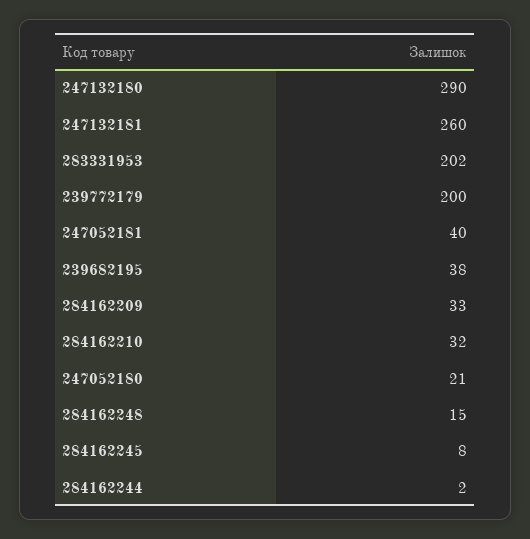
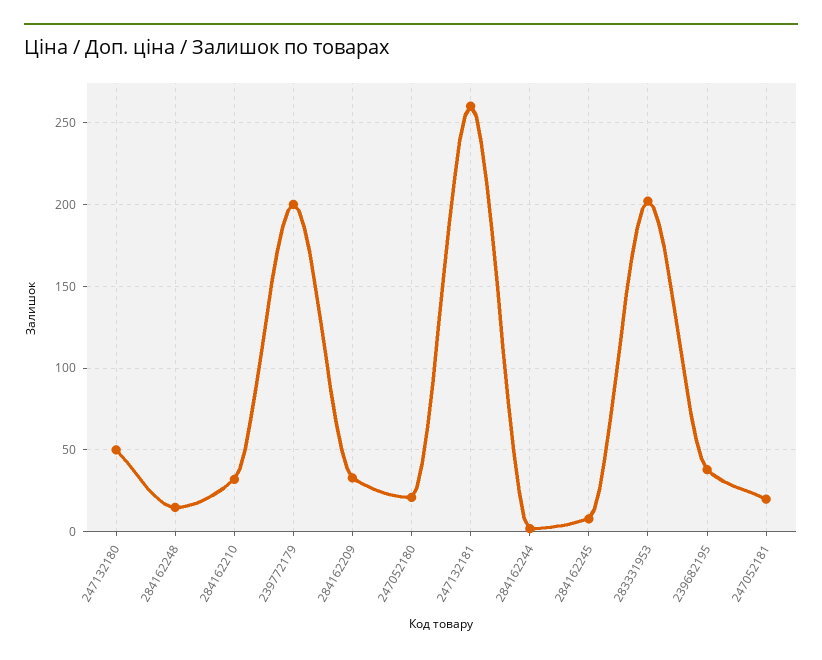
  {
-   "247132180": 290,
+   "247132180": 50,
    "247132181": 260,
    "283331953": 202,
    "239772179": 200,
-   "247052181": 40,
+   "247052181": 20,
    "239682195": 38,
    "284162209": 33,
    "284162210": 32,
    "247052180": 21,
    "284162248": 15,
    "284162245": 8,
    "284162244": 2
  }

